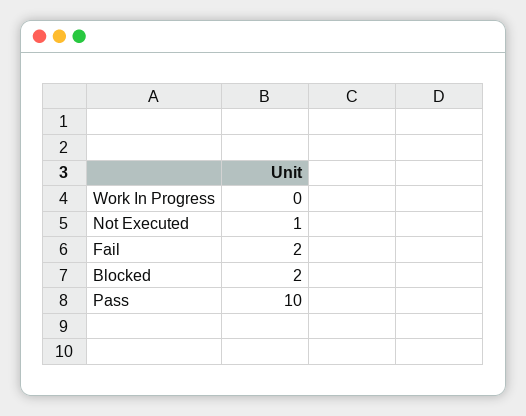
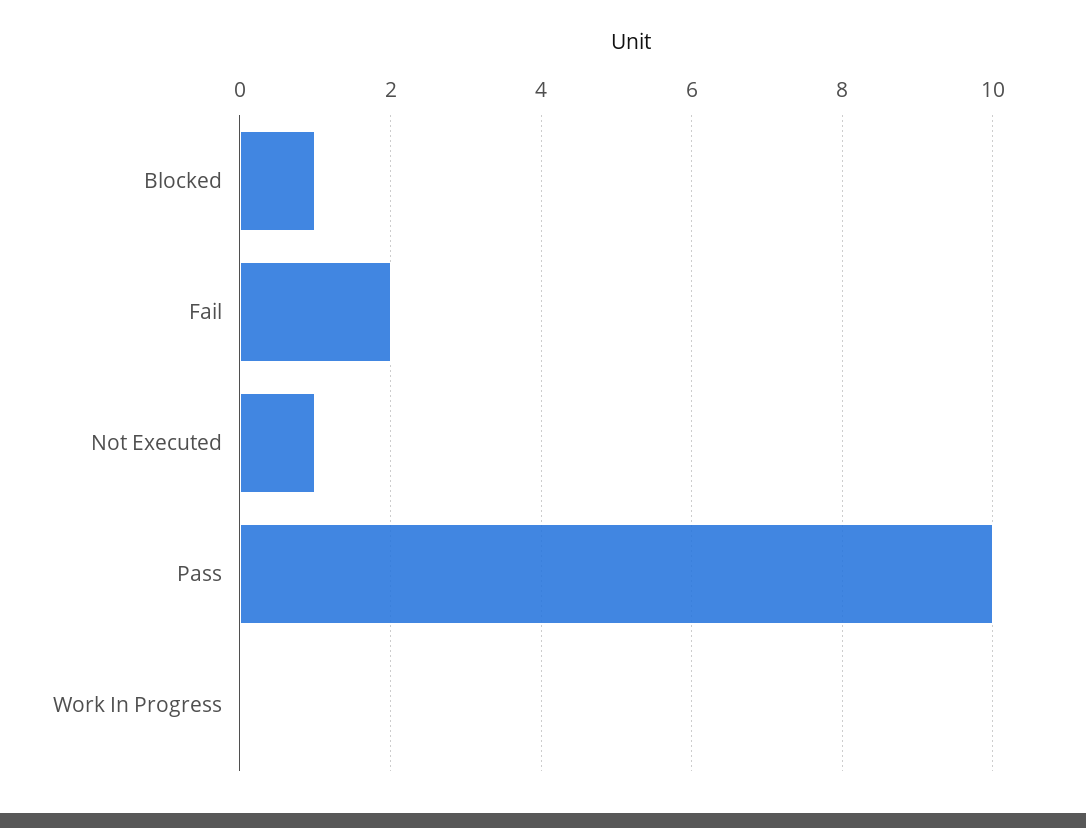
  {
    "Work In Progress": 0,
    "Not Executed": 1,
    "Fail": 2,
-   "Blocked": 2,
+   "Blocked": 1,
    "Pass": 10
  }

